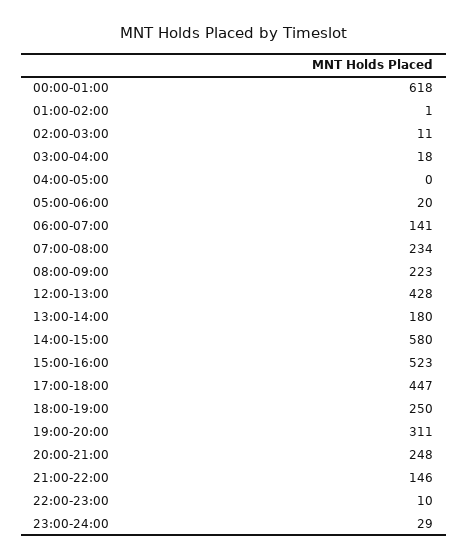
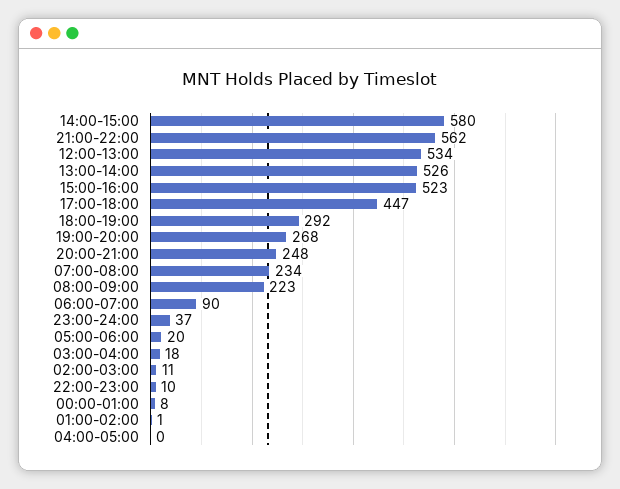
  {
-   "00:00-01:00": 618,
+   "00:00-01:00": 8,
    "01:00-02:00": 1,
    "02:00-03:00": 11,
    "03:00-04:00": 18,
    "04:00-05:00": 0,
    "05:00-06:00": 20,
-   "06:00-07:00": 141,
+   "06:00-07:00": 90,
    "07:00-08:00": 234,
    "08:00-09:00": 223,
-   "12:00-13:00": 428,
+   "12:00-13:00": 534,
-   "13:00-14:00": 180,
+   "13:00-14:00": 526,
    "14:00-15:00": 580,
    "15:00-16:00": 523,
    "17:00-18:00": 447,
-   "18:00-19:00": 250,
+   "18:00-19:00": 292,
-   "19:00-20:00": 311,
+   "19:00-20:00": 268,
    "20:00-21:00": 248,
-   "21:00-22:00": 146,
+   "21:00-22:00": 562,
    "22:00-23:00": 10,
-   "23:00-24:00": 29
+   "23:00-24:00": 37
  }

